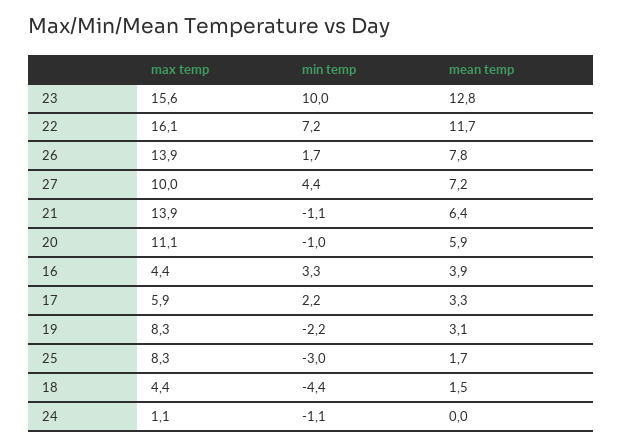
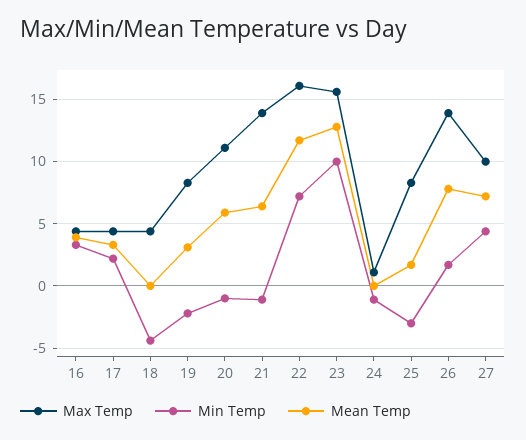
  {
    "max temp": {
      "23": 15.6,
      "22": 16.1,
      "26": 13.9,
      "27": 10,
      "21": 13.9,
      "20": 11.1,
      "16": 4.4,
-     "17": 5.9,
+     "17": 4.5,
      "19": 8.3,
      "25": 8.3,
      "18": 4.4,
      "24": 1.1
    },
    "min temp": {
      "23": 10,
      "22": 7.2,
      "26": 1.7,
      "27": 4.4,
      "21": -1.1,
      "20": -1,
      "16": 3.3,
      "17": 2.2,
      "19": -2.2,
      "25": -3,
      "18": -4.4,
      "24": -1.1
    },
    "mean temp": {
      "23": 12.8,
      "22": 11.7,
      "26": 7.8,
      "27": 7.2,
      "21": 6.4,
      "20": 5.9,
      "16": 3.9,
      "17": 3.3,
      "19": 3.1,
      "25": 1.7,
-     "18": 1.5,
+     "18": 0,
      "24": 0
    }
  }

